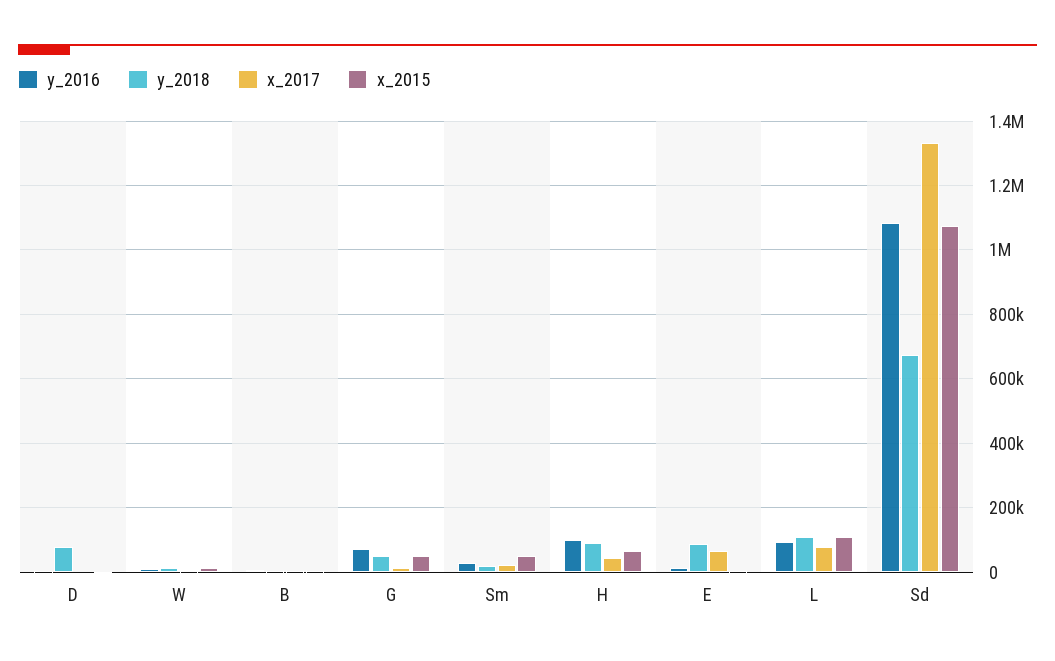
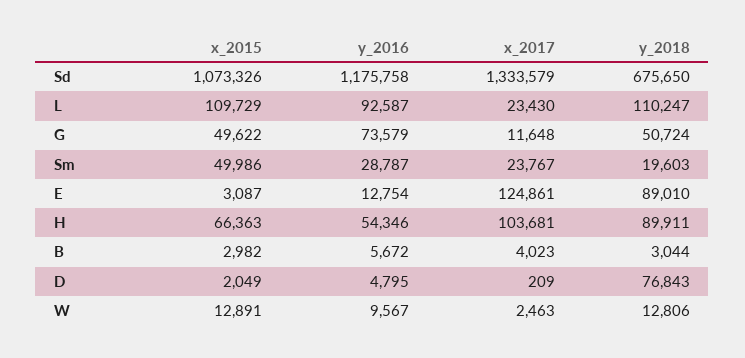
  {
    "y_2016": {
      "D": 4795,
      "W": 9567,
      "B": 5672,
      "G": 73579,
      "Sm": 28787,
-     "H": 100000,
+     "H": 54346,
      "E": 12754,
      "L": 92587,
-     "Sd": 1080000
+     "Sd": 1175758
    },
    "y_2018": {
      "D": 76843,
      "W": 12806,
      "B": 3044,
      "G": 50724,
      "Sm": 19603,
      "H": 89911,
      "E": 89010,
      "L": 110247,
      "Sd": 675650
    },
    "x_2017": {
      "D": 209,
      "W": 2463,
      "B": 4023,
      "G": 11648,
      "Sm": 23767,
-     "H": 40000,
+     "H": 103681,
-     "E": 60000,
+     "E": 124861,
-     "L": 80000,
+     "L": 23430,
      "Sd": 1333579
    },
    "x_2015": {
      "D": 2049,
      "W": 12891,
      "B": 2982,
      "G": 49622,
      "Sm": 49986,
      "H": 66363,
      "E": 3087,
      "L": 109729,
      "Sd": 1073326
    }
  }

